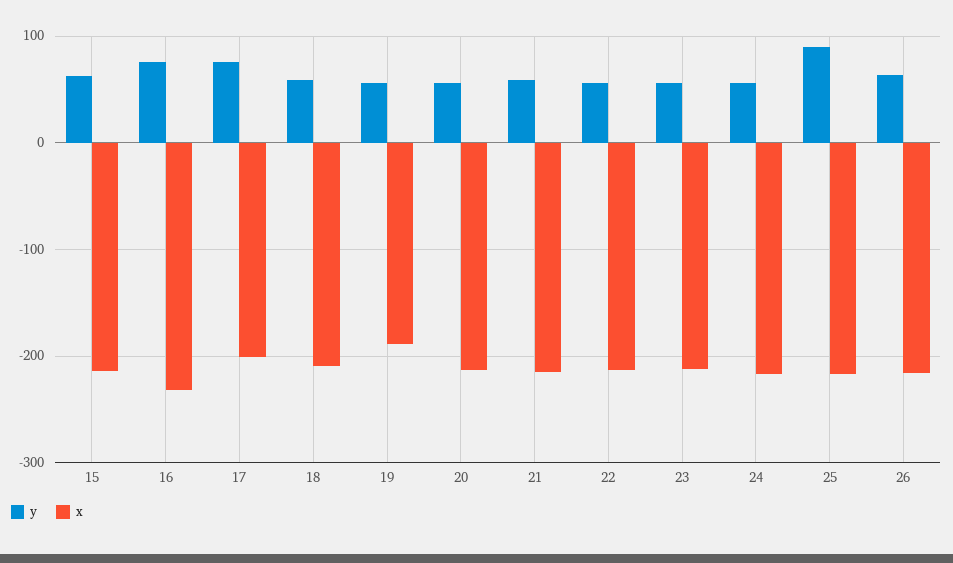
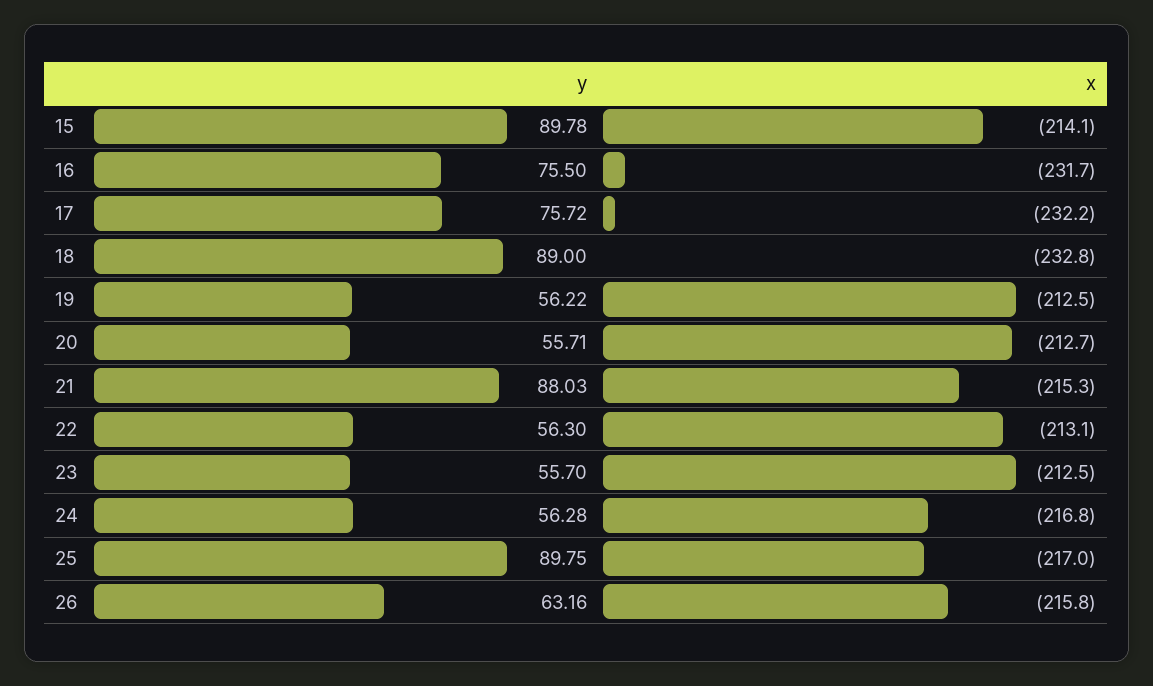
  {
    "y": {
-     "15": 60,
+     "15": 89.78,
      "16": 75.5,
      "17": 75.72,
-     "18": 60,
+     "18": 89,
      "19": 56.22,
      "20": 55.71,
-     "21": 60,
+     "21": 88.03,
      "22": 56.3,
      "23": 55.7,
      "24": 56.28,
      "25": 89.75,
      "26": 63.16
    },
    "x": {
      "15": -214.1,
      "16": -231.7,
-     "17": -200,
+     "17": -232.2,
-     "18": -210,
+     "18": -232.8,
-     "19": -190,
+     "19": -212.5,
      "20": -212.7,
      "21": -215.3,
      "22": -213.1,
      "23": -212.5,
      "24": -216.8,
      "25": -217,
      "26": -215.8
    }
  }

